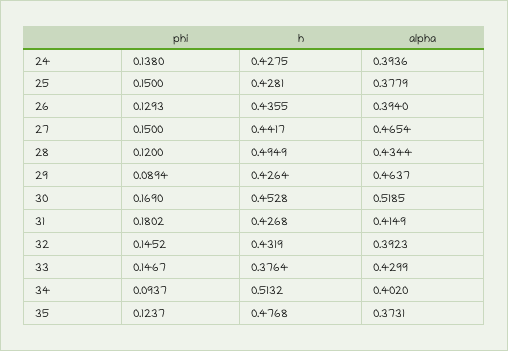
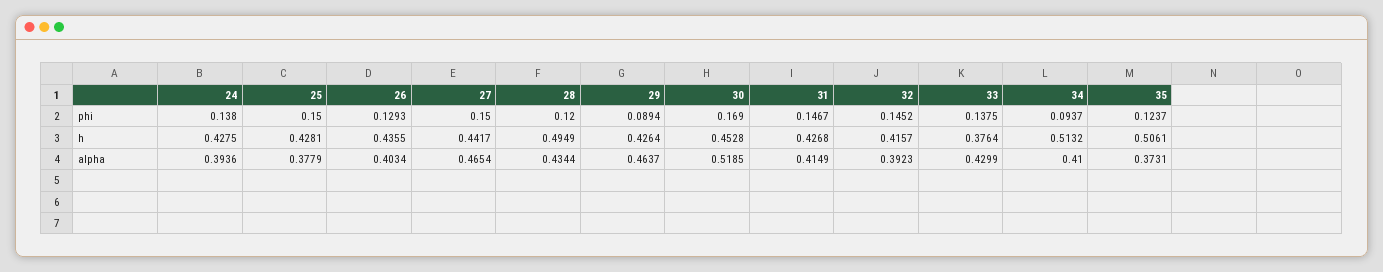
  {
    "phi": {
      "24": 0.138,
      "25": 0.15,
      "26": 0.1293,
      "27": 0.15,
      "28": 0.12,
      "29": 0.0894,
      "30": 0.169,
-     "31": 0.1802,
+     "31": 0.1467,
      "32": 0.1452,
-     "33": 0.1467,
+     "33": 0.1375,
      "34": 0.0937,
      "35": 0.1237
    },
    "h": {
      "24": 0.4275,
      "25": 0.4281,
      "26": 0.4355,
      "27": 0.4417,
      "28": 0.4949,
      "29": 0.4264,
      "30": 0.4528,
      "31": 0.4268,
-     "32": 0.4319,
+     "32": 0.4157,
      "33": 0.3764,
      "34": 0.5132,
-     "35": 0.4768
+     "35": 0.5061
    },
    "alpha": {
      "24": 0.3936,
      "25": 0.3779,
-     "26": 0.394,
+     "26": 0.4034,
      "27": 0.4654,
      "28": 0.4344,
      "29": 0.4637,
      "30": 0.5185,
      "31": 0.4149,
      "32": 0.3923,
      "33": 0.4299,
-     "34": 0.402,
+     "34": 0.41,
      "35": 0.3731
    }
  }

